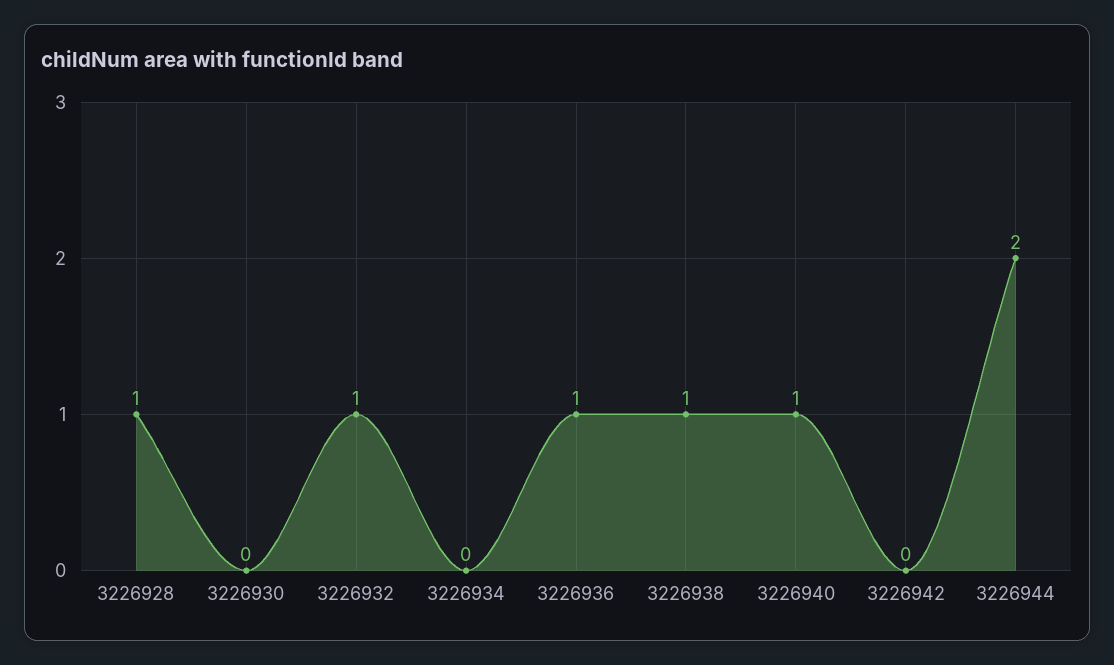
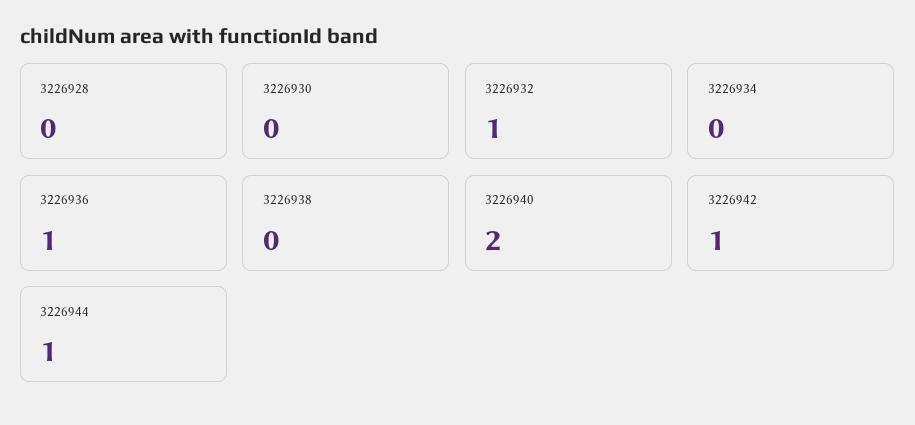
  {
-   "3226928": 1,
+   "3226928": 0,
    "3226930": 0,
    "3226932": 1,
    "3226934": 0,
    "3226936": 1,
-   "3226938": 1,
+   "3226938": 0,
-   "3226940": 1,
+   "3226940": 2,
-   "3226942": 0,
+   "3226942": 1,
-   "3226944": 2
+   "3226944": 1
  }

